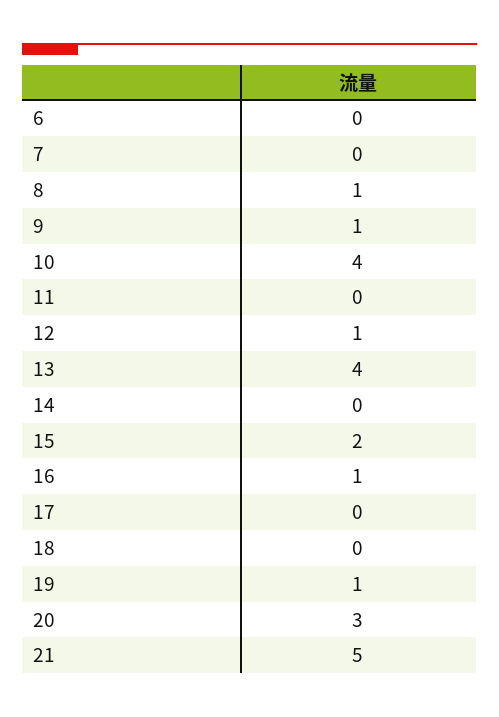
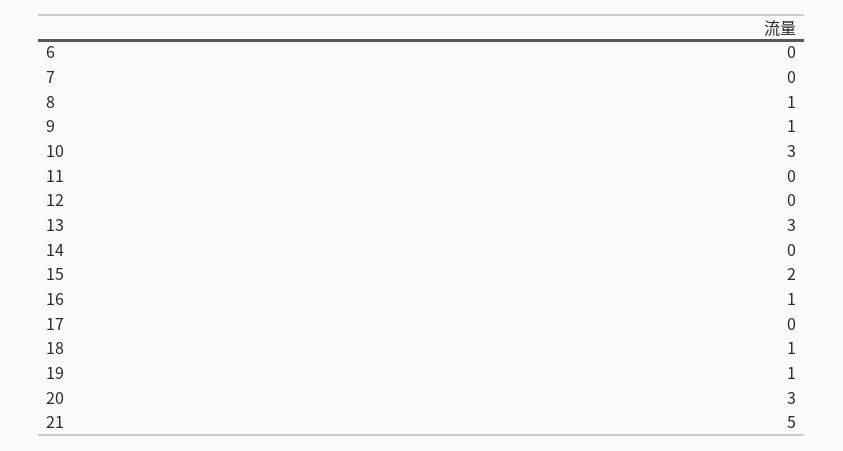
  {
    "6": 0,
    "7": 0,
    "8": 1,
    "9": 1,
-   "10": 4,
+   "10": 3,
    "11": 0,
-   "12": 1,
+   "12": 0,
-   "13": 4,
+   "13": 3,
    "14": 0,
    "15": 2,
    "16": 1,
    "17": 0,
-   "18": 0,
+   "18": 1,
    "19": 1,
    "20": 3,
    "21": 5
  }

